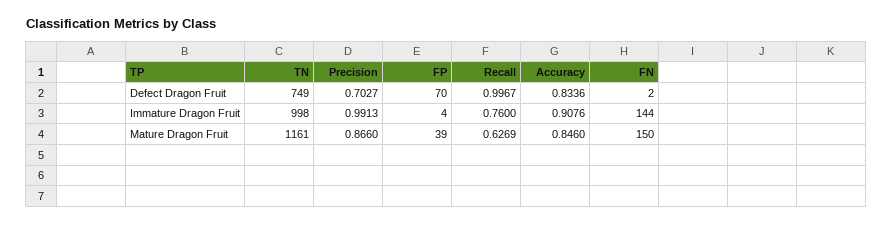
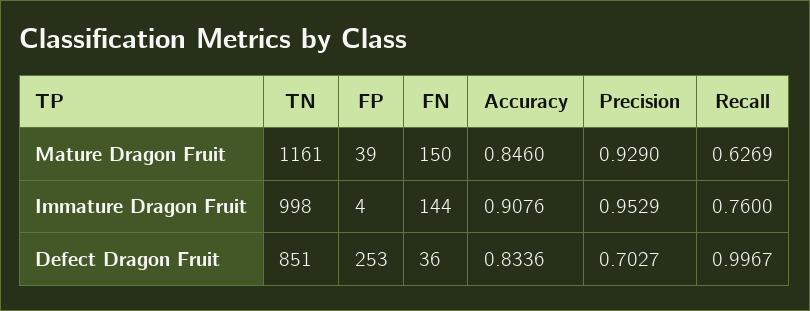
  {
    "TN": {
-     "Defect Dragon Fruit": 749,
+     "Defect Dragon Fruit": 851,
      "Immature Dragon Fruit": 998,
      "Mature Dragon Fruit": 1161
    },
    "Precision": {
      "Defect Dragon Fruit": 0.7027,
-     "Immature Dragon Fruit": 0.9913,
+     "Immature Dragon Fruit": 0.9529,
-     "Mature Dragon Fruit": 0.866
+     "Mature Dragon Fruit": 0.929
    },
    "FP": {
-     "Defect Dragon Fruit": 70,
+     "Defect Dragon Fruit": 253,
      "Immature Dragon Fruit": 4,
      "Mature Dragon Fruit": 39
    },
    "Recall": {
      "Defect Dragon Fruit": 0.9967,
      "Immature Dragon Fruit": 0.76,
      "Mature Dragon Fruit": 0.6269
    },
    "Accuracy": {
      "Defect Dragon Fruit": 0.8336,
      "Immature Dragon Fruit": 0.9076,
      "Mature Dragon Fruit": 0.846
    },
    "FN": {
-     "Defect Dragon Fruit": 2,
+     "Defect Dragon Fruit": 36,
      "Immature Dragon Fruit": 144,
      "Mature Dragon Fruit": 150
    }
  }

